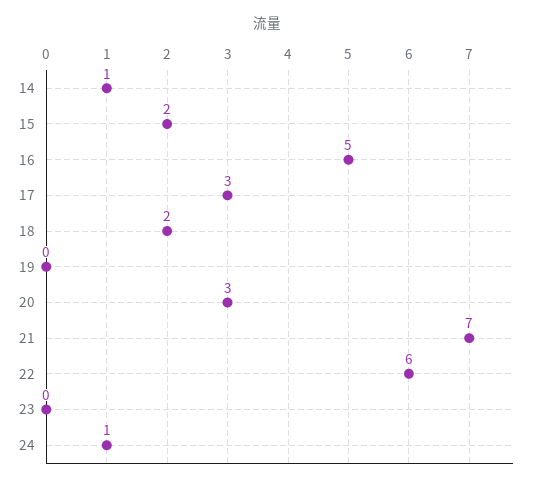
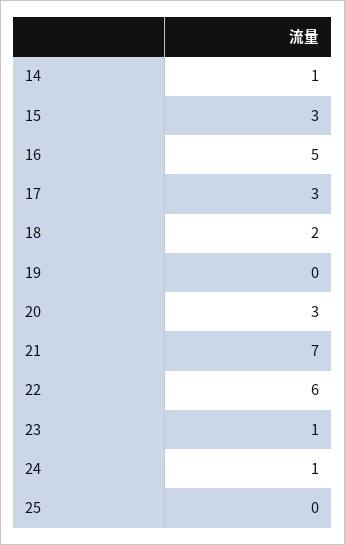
  {
    "14": 1,
-   "15": 2,
+   "15": 3,
    "16": 5,
    "17": 3,
    "18": 2,
    "19": 0,
    "20": 3,
    "21": 7,
    "22": 6,
-   "23": 0,
+   "23": 1,
-   "24": 1
+   "24": 1,
+   "25": 0
  }

